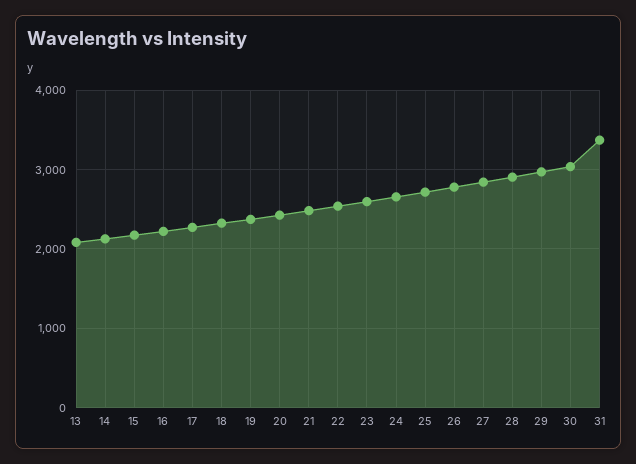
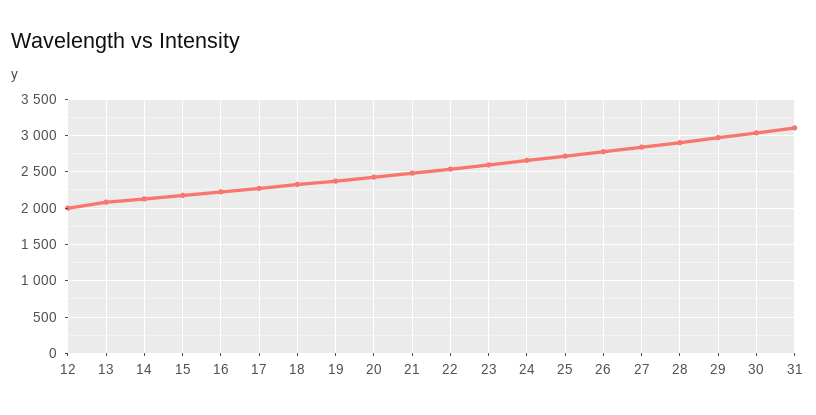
  {
    "13": 2100,
    "14": 2100,
    "15": 2200,
    "16": 2200,
    "17": 2300,
    "18": 2300,
    "19": 2400,
    "20": 2400,
    "21": 2500,
    "22": 2500,
    "23": 2600,
    "24": 2700,
    "25": 2700,
    "26": 2800,
    "27": 2800,
    "28": 2900,
    "29": 3000,
    "30": 3000,
-   "31": 3400
+   "31": 3100,
+   "12": 2000
  }

